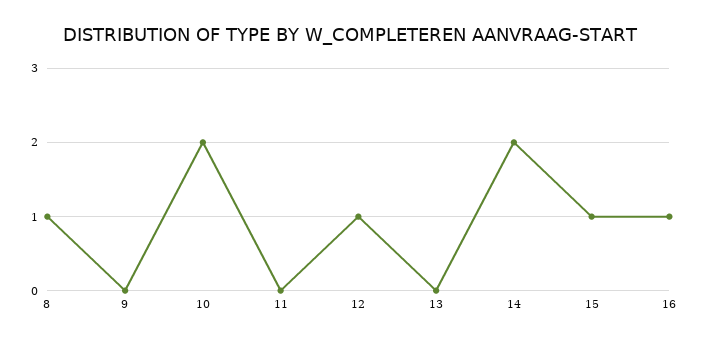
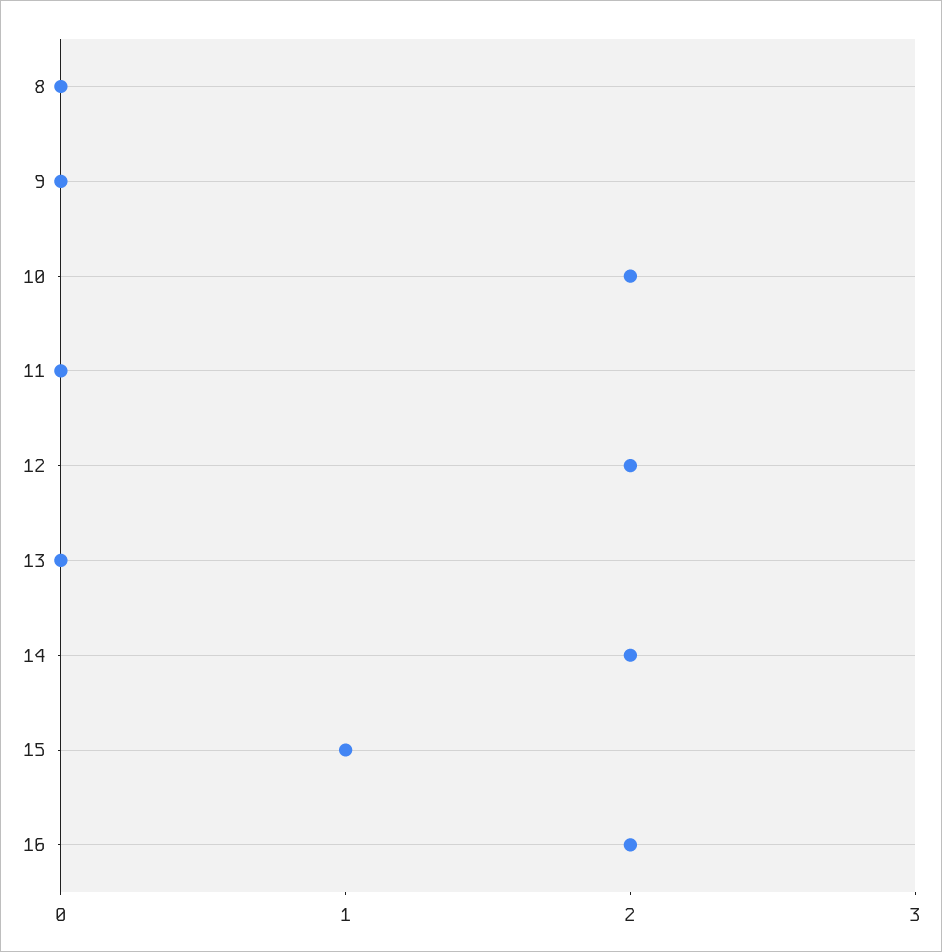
  {
-   "8": 1,
+   "8": 0,
    "9": 0,
    "10": 2,
    "11": 0,
-   "12": 1,
+   "12": 2,
    "13": 0,
    "14": 2,
    "15": 1,
-   "16": 1
+   "16": 2
  }

